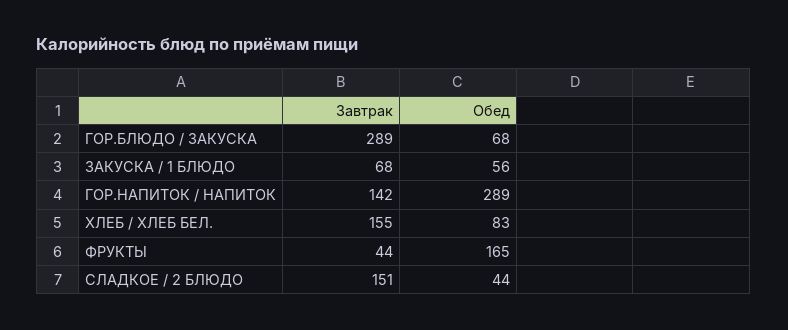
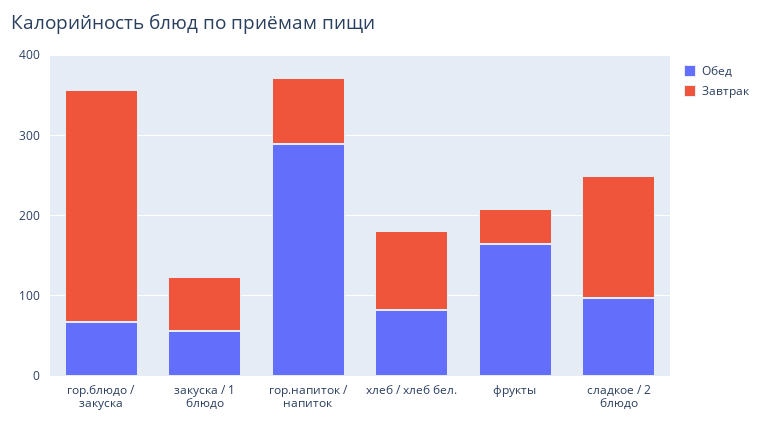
  {
    "Завтрак": {
      "ГОР.БЛЮДО / ЗАКУСКА": 289,
      "ЗАКУСКА / 1 БЛЮДО": 68,
-     "ГОР.НАПИТОК / НАПИТОК": 142,
+     "ГОР.НАПИТОК / НАПИТОК": 80,
-     "ХЛЕБ / ХЛЕБ БЕЛ.": 155,
+     "ХЛЕБ / ХЛЕБ БЕЛ.": 100,
      "ФРУКТЫ": 44,
      "СЛАДКОЕ / 2 БЛЮДО": 151
    },
    "Обед": {
      "ГОР.БЛЮДО / ЗАКУСКА": 68,
      "ЗАКУСКА / 1 БЛЮДО": 56,
      "ГОР.НАПИТОК / НАПИТОК": 289,
      "ХЛЕБ / ХЛЕБ БЕЛ.": 83,
      "ФРУКТЫ": 165,
-     "СЛАДКОЕ / 2 БЛЮДО": 44
+     "СЛАДКОЕ / 2 БЛЮДО": 100
    }
  }

